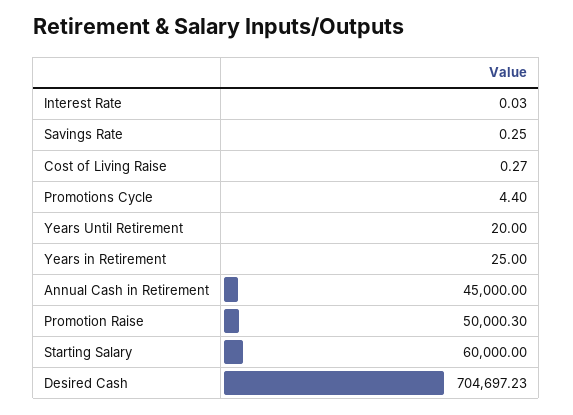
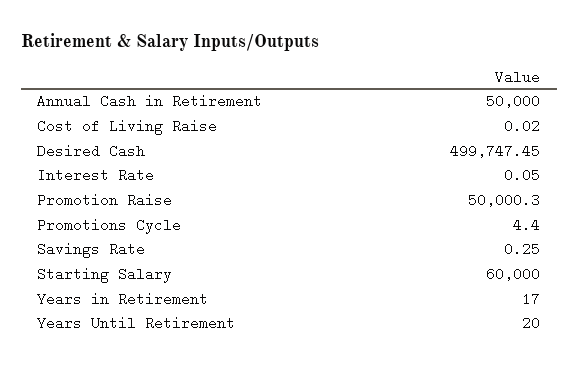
  {
-   "Interest Rate": 0.03,
+   "Interest Rate": 0.05,
    "Savings Rate": 0.25,
-   "Cost of Living Raise": 0.27,
+   "Cost of Living Raise": 0.02,
    "Promotions Cycle": 4.4,
    "Years Until Retirement": 20,
-   "Years in Retirement": 25,
+   "Years in Retirement": 17,
-   "Annual Cash in Retirement": 45000,
+   "Annual Cash in Retirement": 50000,
    "Promotion Raise": 50000.3,
    "Starting Salary": 60000,
-   "Desired Cash": 704697.23
+   "Desired Cash": 499747.45
  }

